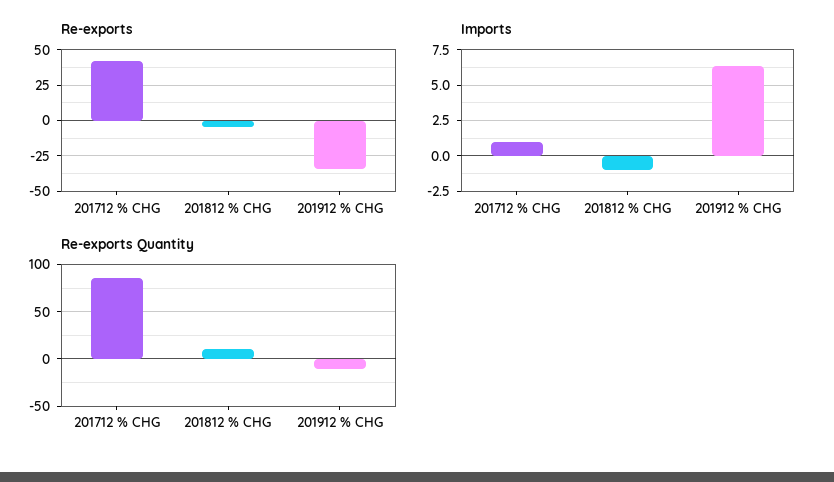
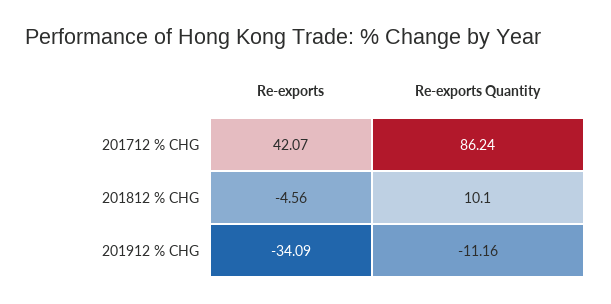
  {
    "Re-exports": {
      "201712 % CHG": 42.07,
      "201812 % CHG": -4.56,
      "201912 % CHG": -34.09
    },
-   "Imports": {
-     "201712 % CHG": 1,
-     "201812 % CHG": -1,
-     "201912 % CHG": 6.5
-   },
    "Re-exports Quantity": {
      "201712 % CHG": 86.24,
      "201812 % CHG": 10.1,
      "201912 % CHG": -11.16
    }
  }

